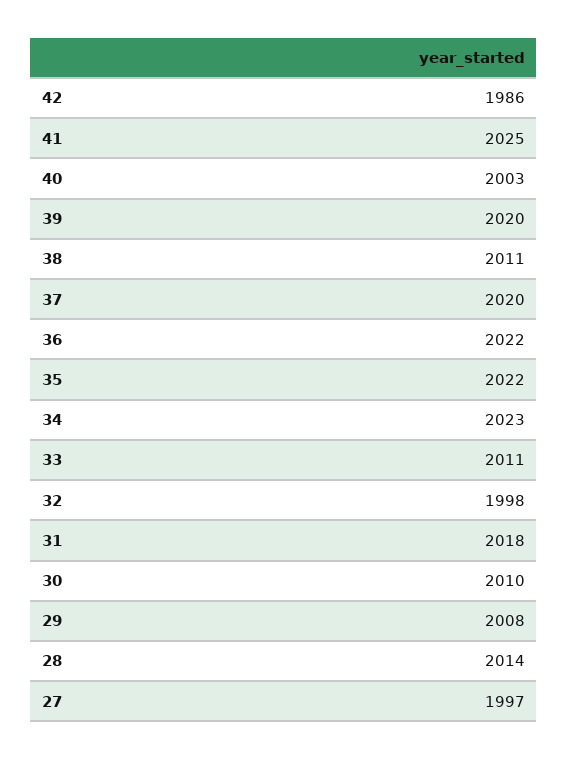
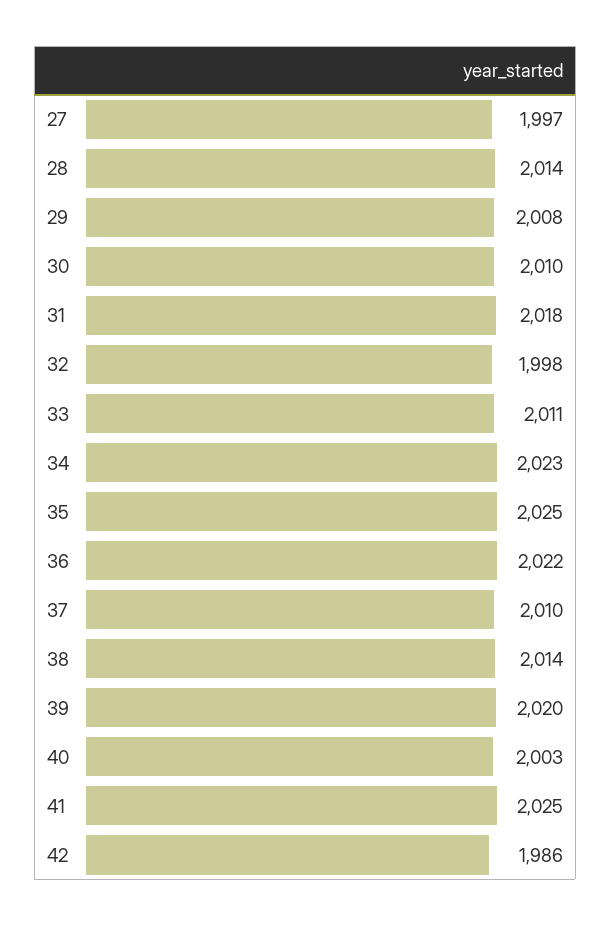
  {
    "42": 1986,
    "41": 2025,
    "40": 2003,
    "39": 2020,
-   "38": 2011,
+   "38": 2014,
-   "37": 2020,
+   "37": 2010,
    "36": 2022,
-   "35": 2022,
+   "35": 2025,
    "34": 2023,
    "33": 2011,
    "32": 1998,
    "31": 2018,
    "30": 2010,
    "29": 2008,
    "28": 2014,
    "27": 1997
  }

